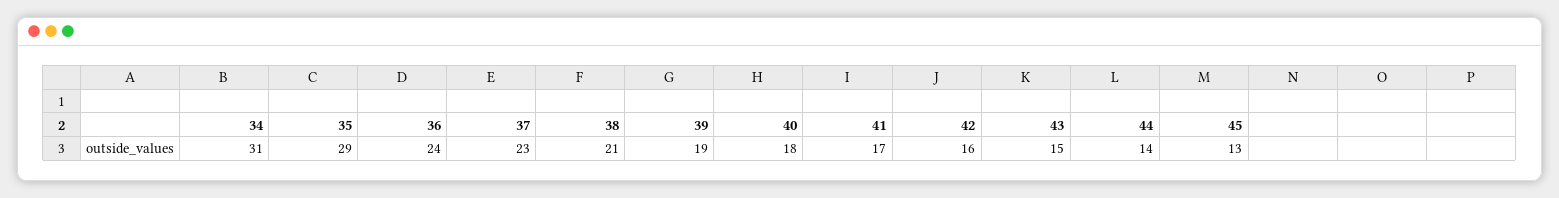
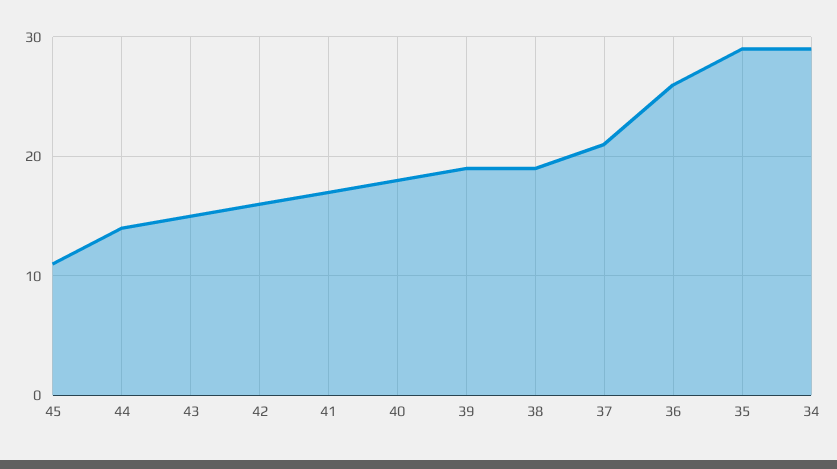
  {
-   "34": 31,
+   "34": 29,
    "35": 29,
-   "36": 24,
+   "36": 26,
-   "37": 23,
+   "37": 21,
-   "38": 21,
+   "38": 19,
    "39": 19,
    "40": 18,
    "41": 17,
    "42": 16,
    "43": 15,
    "44": 14,
-   "45": 13
+   "45": 11
  }

